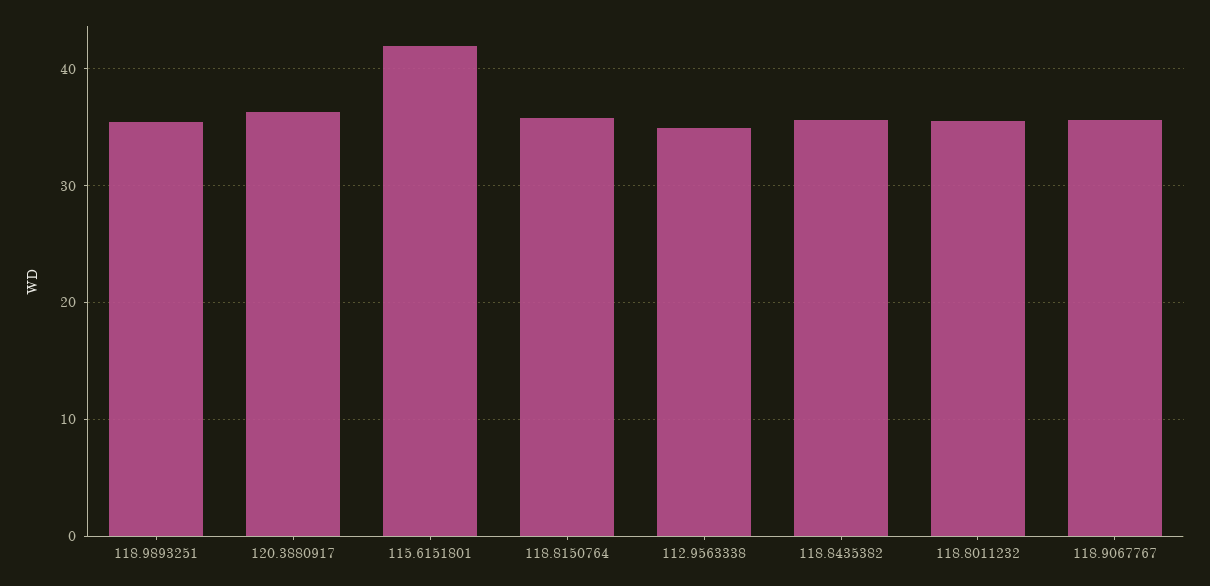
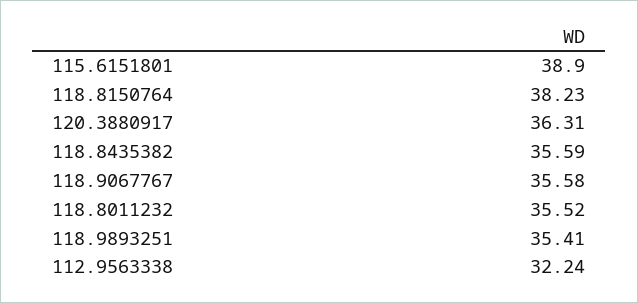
  {
    "118.9893251": 35.41,
    "120.3880917": 36.31,
-   "115.6151801": 42,
+   "115.6151801": 38.9,
-   "118.8150764": 36,
+   "118.8150764": 38.23,
-   "112.9563338": 35,
+   "112.9563338": 32.24,
    "118.8435382": 35.59,
    "118.8011232": 35.52,
    "118.9067767": 35.58
  }

